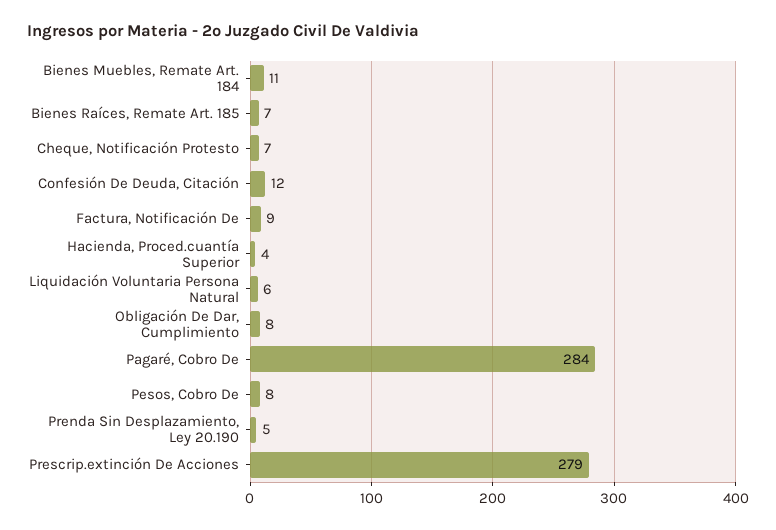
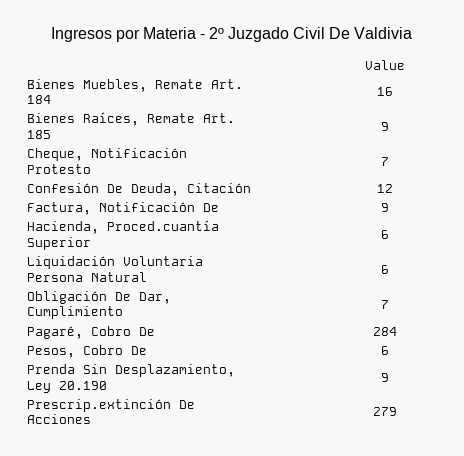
  {
-   "Bienes Muebles, Remate Art. 184": 11,
+   "Bienes Muebles, Remate Art. 184": 16,
-   "Bienes Raíces, Remate Art. 185": 7,
+   "Bienes Raíces, Remate Art. 185": 9,
    "Cheque, Notificación Protesto": 7,
    "Confesión De Deuda, Citación": 12,
    "Factura, Notificación De": 9,
-   "Hacienda, Proced.cuantía Superior": 4,
+   "Hacienda, Proced.cuantía Superior": 6,
    "Liquidación Voluntaria Persona Natural": 6,
-   "Obligación De Dar, Cumplimiento": 8,
+   "Obligación De Dar, Cumplimiento": 7,
    "Pagaré, Cobro De": 284,
-   "Pesos, Cobro De": 8,
+   "Pesos, Cobro De": 6,
-   "Prenda Sin Desplazamiento, Ley 20.190": 5,
+   "Prenda Sin Desplazamiento, Ley 20.190": 9,
    "Prescrip.extinción De Acciones": 279
  }

